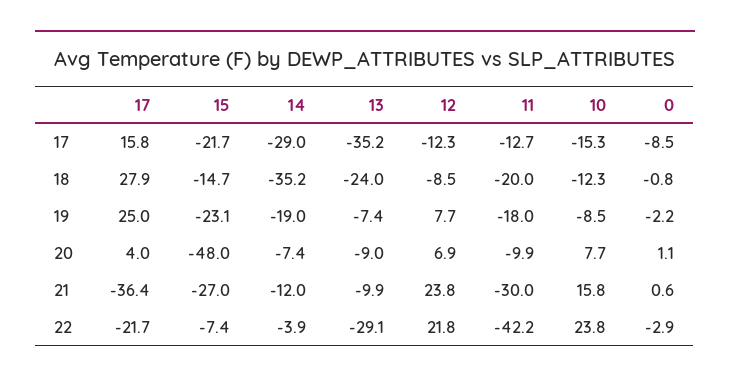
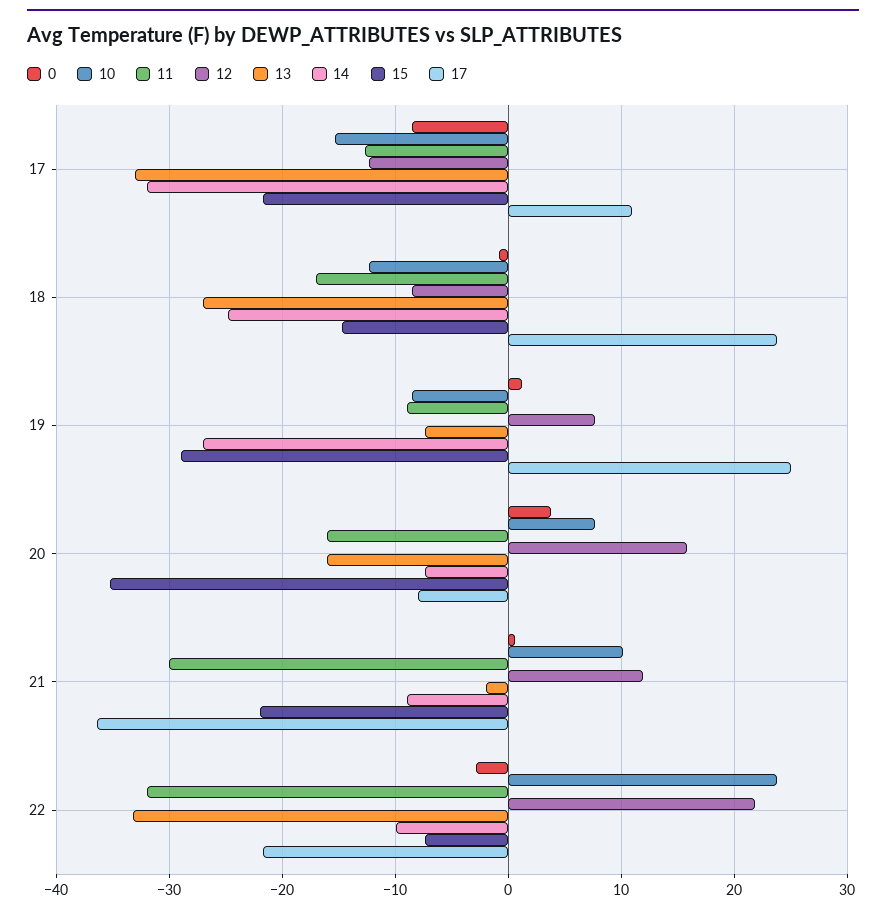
  {
    "17": {
-     "17": 15.8,
+     "17": 11,
-     "18": 27.9,
+     "18": 24,
      "19": 25,
-     "20": 4,
+     "20": -8,
      "21": -36.4,
      "22": -21.7
    },
    "15": {
      "17": -21.7,
      "18": -14.7,
-     "19": -23.1,
+     "19": -29,
-     "20": -48,
+     "20": -35,
-     "21": -27,
+     "21": -22,
      "22": -7.4
    },
    "14": {
-     "17": -29,
+     "17": -32,
-     "18": -35.2,
+     "18": -25,
-     "19": -19,
+     "19": -27,
      "20": -7.4,
-     "21": -12,
+     "21": -9,
-     "22": -3.9
+     "22": -10
    },
    "13": {
-     "17": -35.2,
+     "17": -33,
-     "18": -24,
+     "18": -27,
      "19": -7.4,
-     "20": -9,
+     "20": -16,
-     "21": -9.9,
+     "21": -2,
-     "22": -29.1
+     "22": -33
    },
    "12": {
      "17": -12.3,
      "18": -8.5,
      "19": 7.7,
-     "20": 6.9,
+     "20": 16,
-     "21": 23.8,
+     "21": 12,
      "22": 21.8
    },
    "11": {
      "17": -12.7,
-     "18": -20,
+     "18": -17,
-     "19": -18,
+     "19": -9,
-     "20": -9.9,
+     "20": -16,
      "21": -30,
-     "22": -42.2
+     "22": -32
    },
    "10": {
      "17": -15.3,
      "18": -12.3,
      "19": -8.5,
      "20": 7.7,
-     "21": 15.8,
+     "21": 10,
      "22": 23.8
    },
    "0": {
      "17": -8.5,
      "18": -0.8,
-     "19": -2.2,
+     "19": 1,
-     "20": 1.1,
+     "20": 4,
      "21": 0.6,
      "22": -2.9
    }
  }

